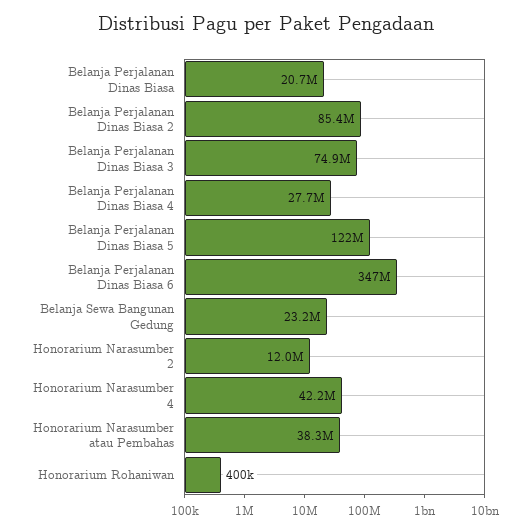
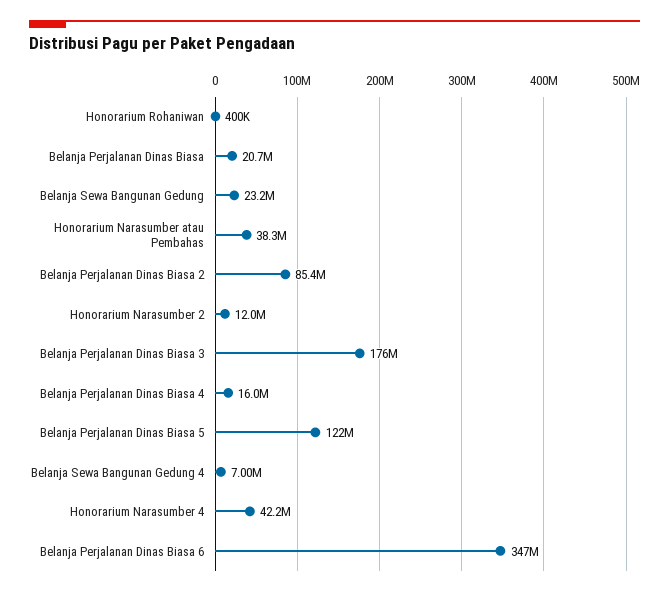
  {
    "Belanja Perjalanan Dinas Biasa": 20700000,
    "Belanja Perjalanan Dinas Biasa 2": 85400000,
-   "Belanja Perjalanan Dinas Biasa 3": 74900000,
+   "Belanja Perjalanan Dinas Biasa 3": 176000000,
-   "Belanja Perjalanan Dinas Biasa 4": 27700000,
+   "Belanja Perjalanan Dinas Biasa 4": 16000000,
    "Belanja Perjalanan Dinas Biasa 5": 122000000,
    "Belanja Perjalanan Dinas Biasa 6": 347000000,
    "Belanja Sewa Bangunan Gedung": 23200000,
    "Honorarium Narasumber 2": 12000000,
    "Honorarium Narasumber 4": 42200000,
    "Honorarium Narasumber atau Pembahas": 38300000,
-   "Honorarium Rohaniwan": 400000
+   "Honorarium Rohaniwan": 400000,
+   "Belanja Sewa Bangunan Gedung 4": 7000000
  }

